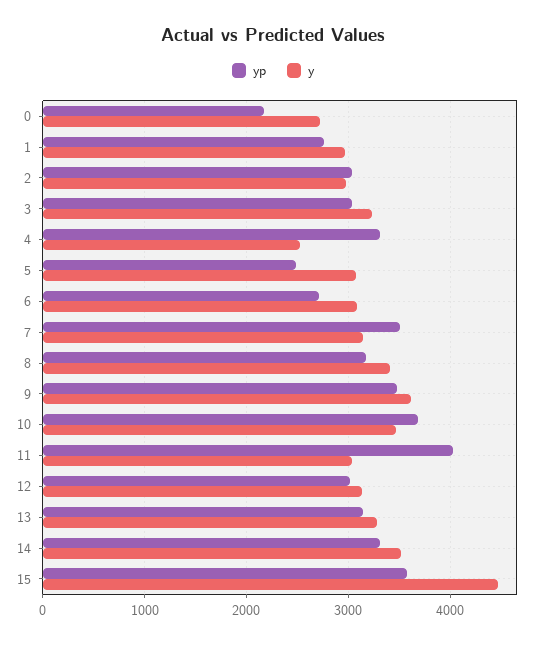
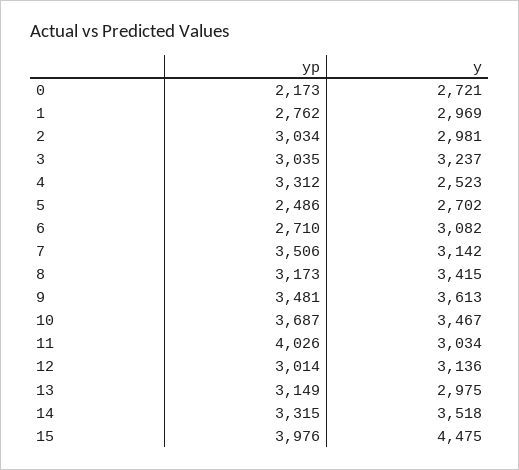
  {
    "yp": {
      "0": 2173,
      "1": 2762,
      "2": 3034,
      "3": 3035,
      "4": 3312,
      "5": 2486,
      "6": 2710,
      "7": 3506,
      "8": 3173,
      "9": 3481,
      "10": 3687,
      "11": 4026,
      "12": 3014,
      "13": 3149,
      "14": 3315,
-     "15": 3600
+     "15": 3976
    },
    "y": {
      "0": 2721,
      "1": 2969,
      "2": 2981,
      "3": 3237,
      "4": 2523,
-     "5": 3100,
+     "5": 2702,
      "6": 3082,
      "7": 3142,
      "8": 3415,
      "9": 3613,
      "10": 3467,
      "11": 3034,
      "12": 3136,
-     "13": 3300,
+     "13": 2975,
      "14": 3518,
      "15": 4475
    }
  }

